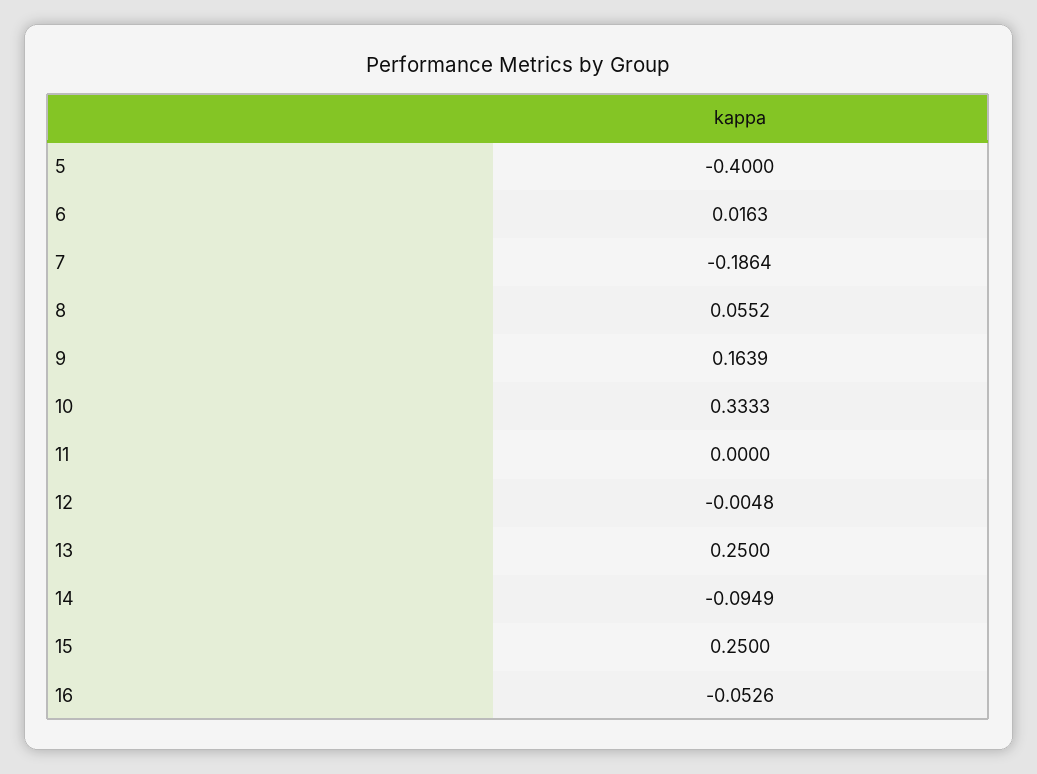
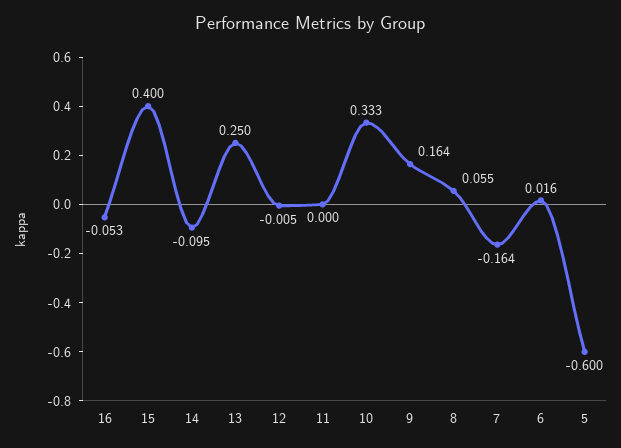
  {
-   "5": -0.4,
+   "5": -0.6,
    "6": 0.0163,
-   "7": -0.1864,
+   "7": -0.164,
    "8": 0.0552,
    "9": 0.1639,
    "10": 0.3333,
    "11": 0,
    "12": -0.0048,
    "13": 0.25,
    "14": -0.0949,
-   "15": 0.25,
+   "15": 0.4,
    "16": -0.0526
  }

